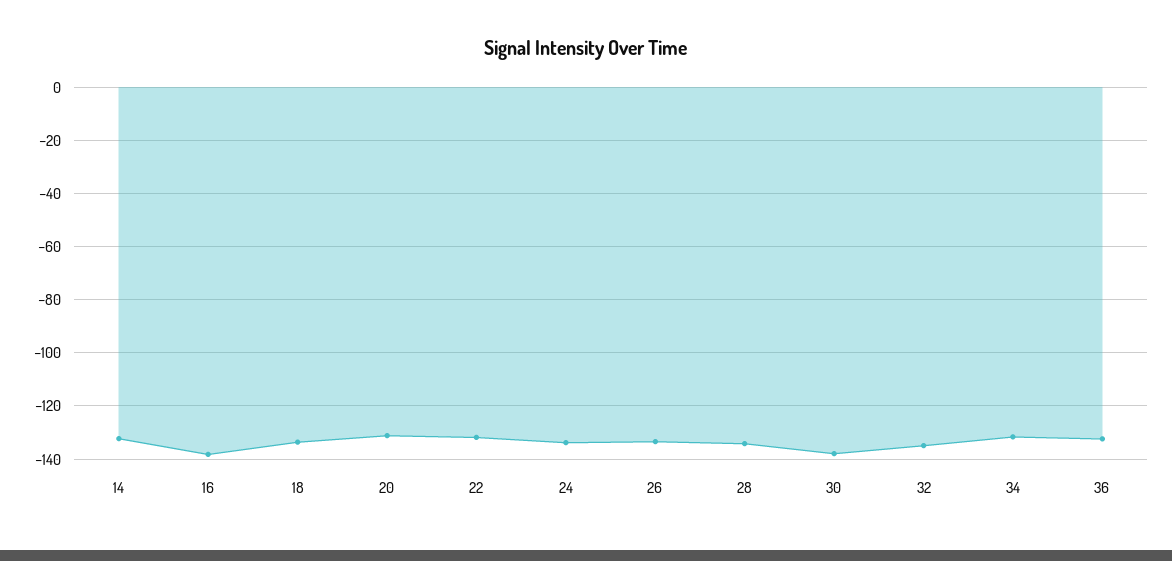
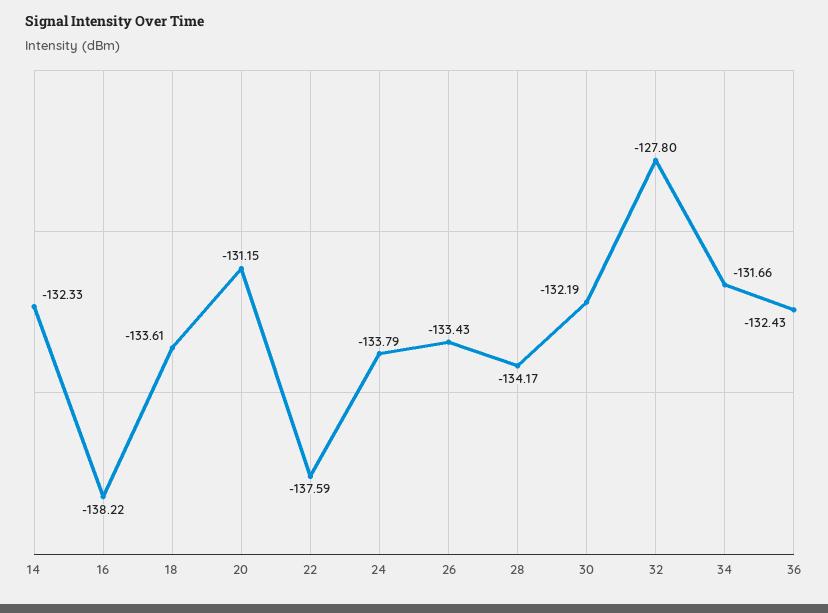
  {
    "14": -132.33,
    "16": -138.22,
    "18": -133.61,
    "20": -131.15,
-   "22": -132.5,
+   "22": -137.59,
    "24": -133.79,
    "26": -133.43,
    "28": -134.17,
-   "30": -137.5,
+   "30": -132.19,
-   "32": -135,
+   "32": -127.8,
    "34": -131.66,
    "36": -132.43
  }

